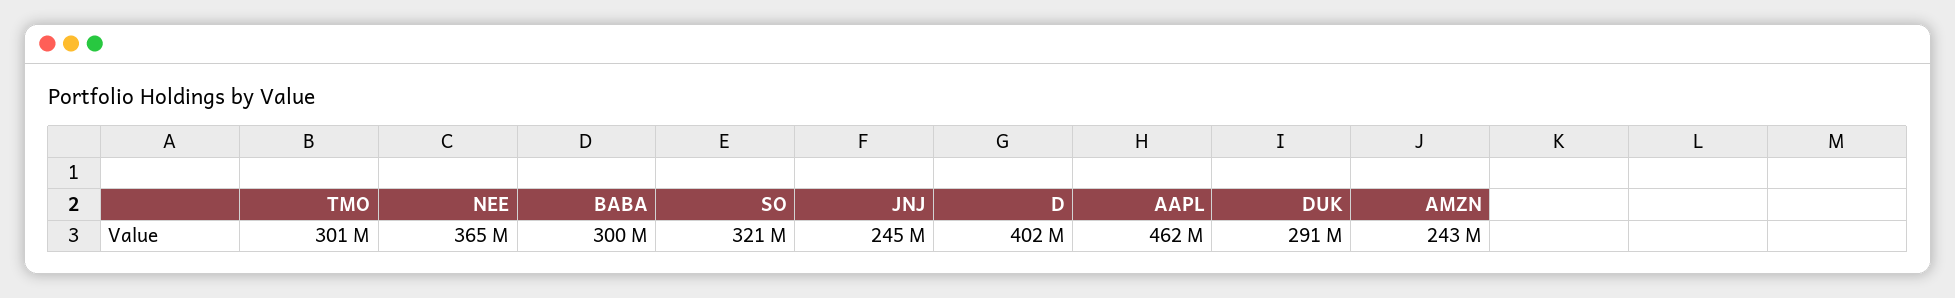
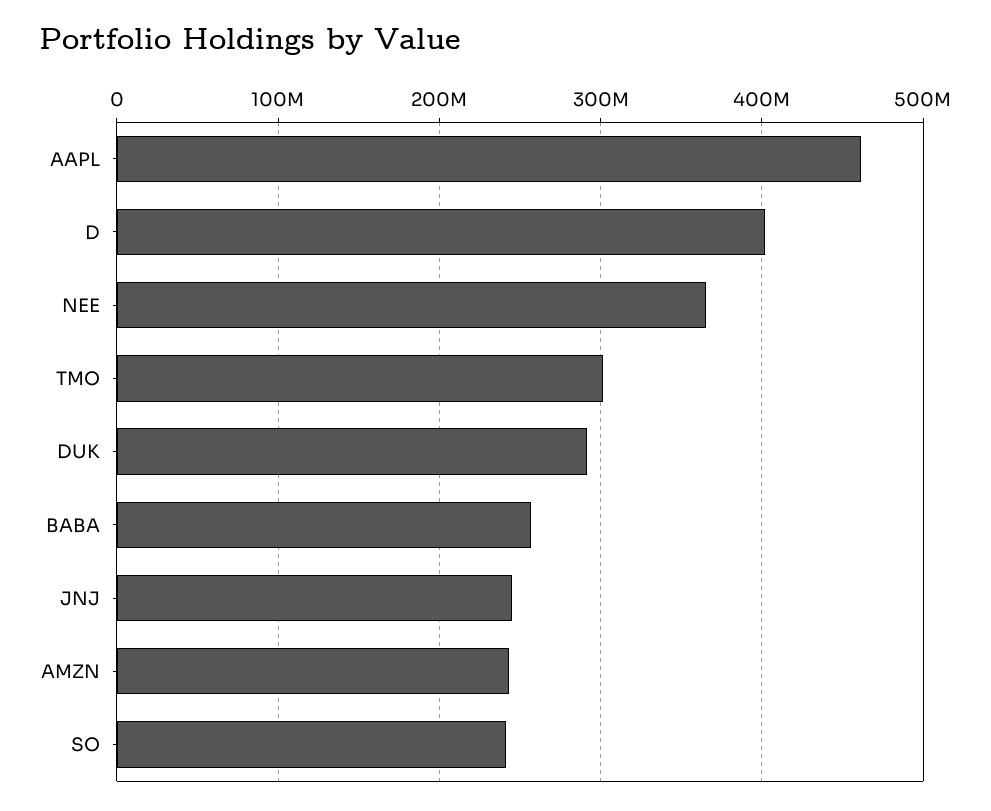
  {
    "TMO": 301000000,
    "NEE": 365000000,
-   "BABA": 300000000,
+   "BABA": 260000000,
-   "SO": 321000000,
+   "SO": 240000000,
    "JNJ": 245000000,
    "D": 402000000,
    "AAPL": 462000000,
    "DUK": 291000000,
    "AMZN": 243000000
  }

